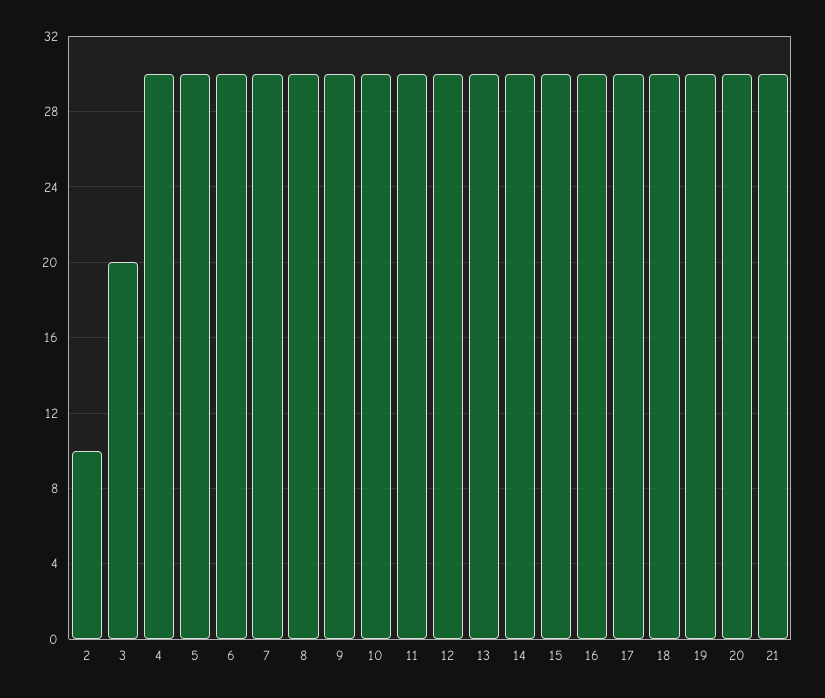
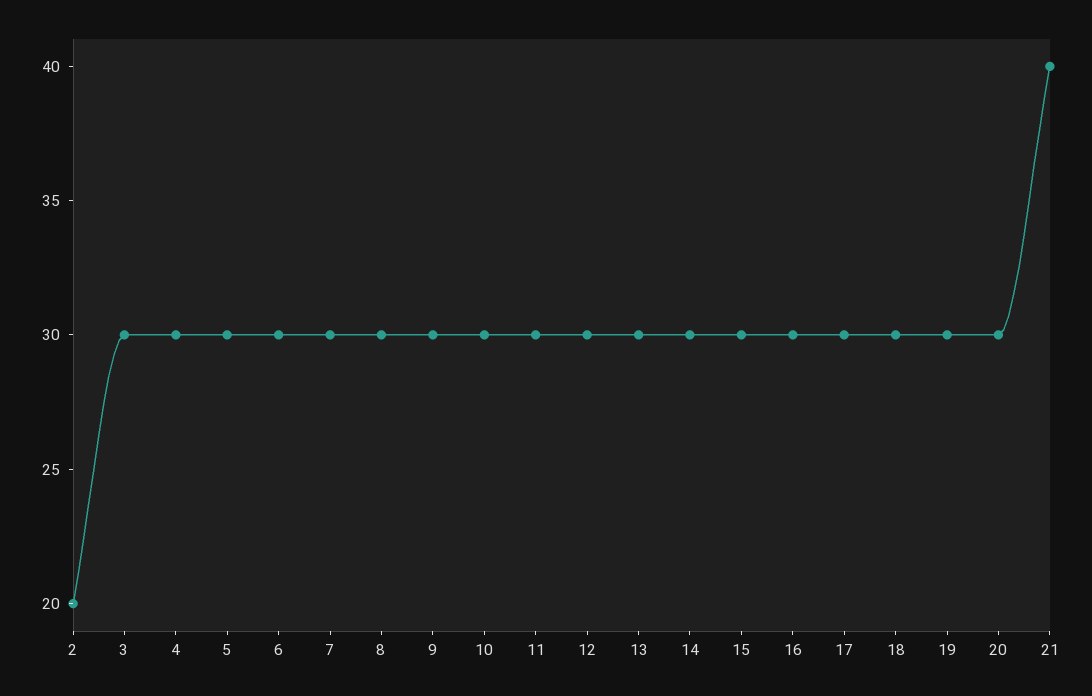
  {
-   "2": 10,
+   "2": 20,
-   "3": 20,
+   "3": 30,
    "4": 30,
    "5": 30,
    "6": 30,
    "7": 30,
    "8": 30,
    "9": 30,
    "10": 30,
    "11": 30,
    "12": 30,
    "13": 30,
    "14": 30,
    "15": 30,
    "16": 30,
    "17": 30,
    "18": 30,
    "19": 30,
    "20": 30,
-   "21": 30
+   "21": 40
  }

